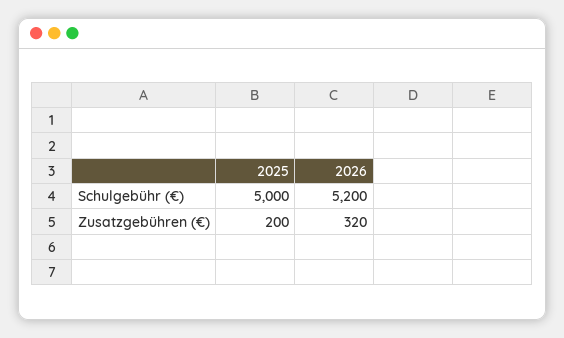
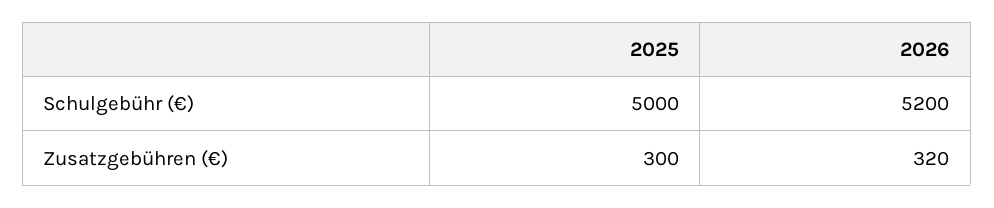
  {
    "2025": {
      "Schulgebühr (€)": 5000,
-     "Zusatzgebühren (€)": 200
+     "Zusatzgebühren (€)": 300
    },
    "2026": {
      "Schulgebühr (€)": 5200,
      "Zusatzgebühren (€)": 320
    }
  }

